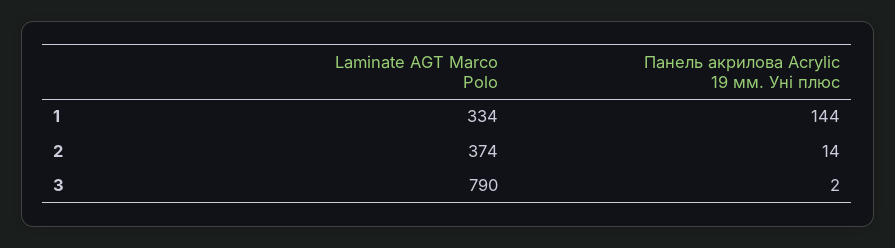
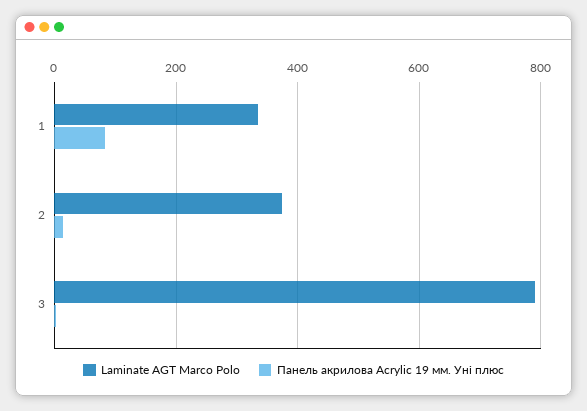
  {
    "Laminate AGT Marco Polo": {
      "1": 334,
      "2": 374,
      "3": 790
    },
    "Панель акрилова Acrylic 19 мм. Уні плюс": {
-     "1": 144,
+     "1": 80,
      "2": 14,
      "3": 2
    }
  }

